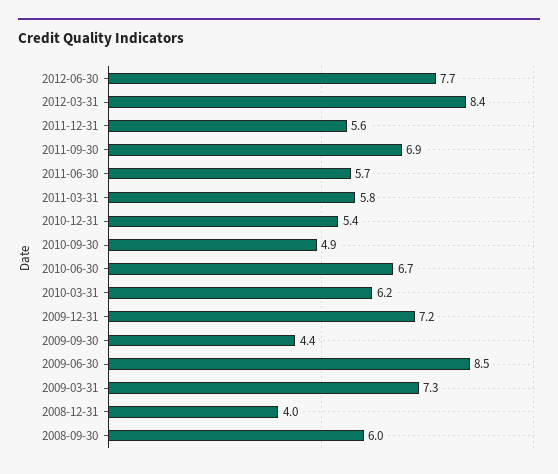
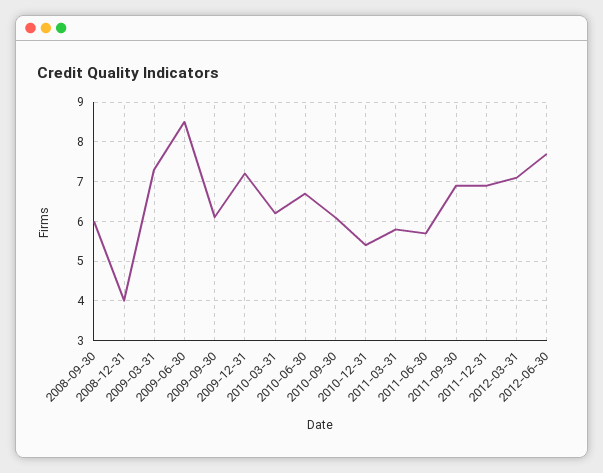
  {
    "2012-06-30": 7.7,
-   "2012-03-31": 8.4,
+   "2012-03-31": 7,
-   "2011-12-31": 5.6,
+   "2011-12-31": 7,
    "2011-09-30": 6.9,
    "2011-06-30": 5.7,
    "2011-03-31": 5.8,
    "2010-12-31": 5.4,
-   "2010-09-30": 4.9,
+   "2010-09-30": 6,
    "2010-06-30": 6.7,
    "2010-03-31": 6.2,
    "2009-12-31": 7.2,
-   "2009-09-30": 4.4,
+   "2009-09-30": 6,
    "2009-06-30": 8.5,
    "2009-03-31": 7.3,
    "2008-12-31": 4,
    "2008-09-30": 6
  }

